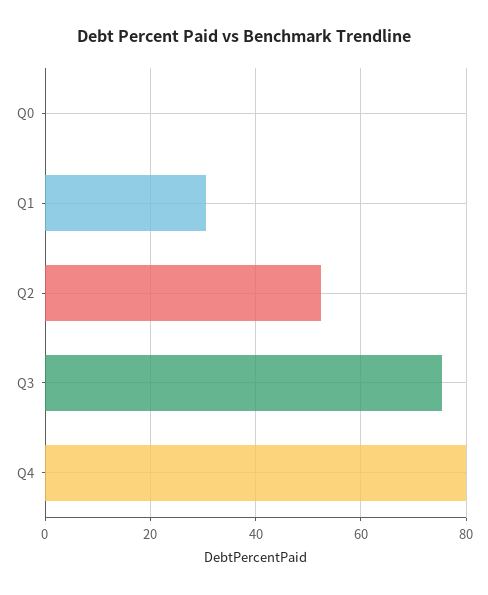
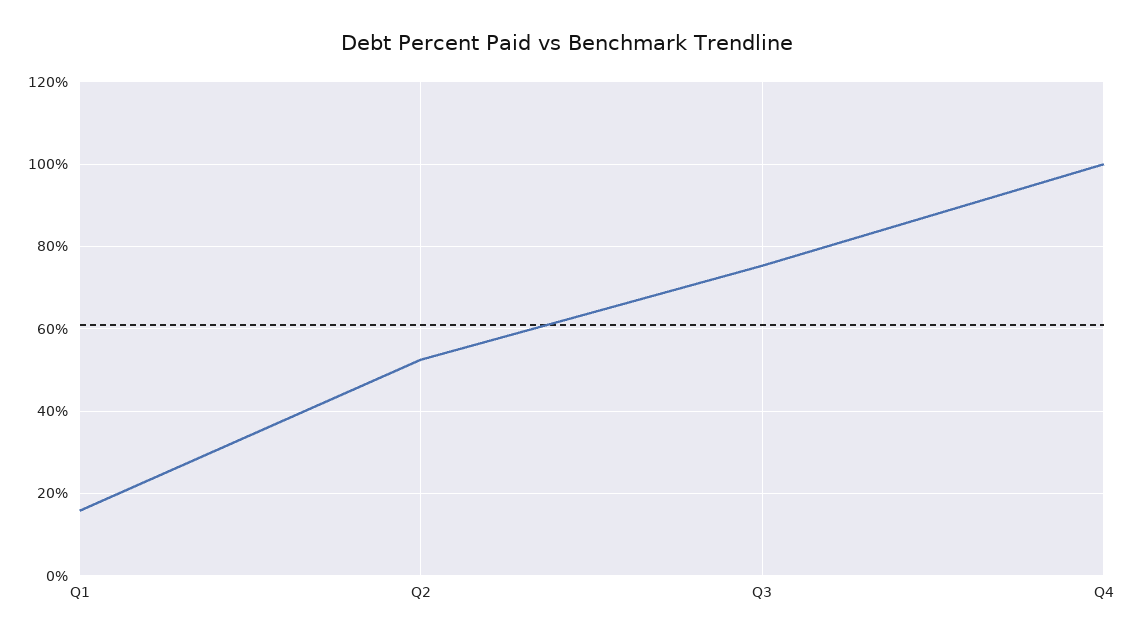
  {
-   "Q0": 0,
-   "Q1": 30,
+   "Q1": 16,
    "Q2": 52,
    "Q3": 76,
-   "Q4": 80
+   "Q4": 100
  }

